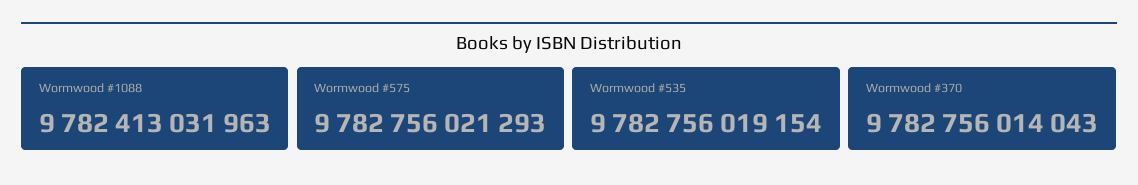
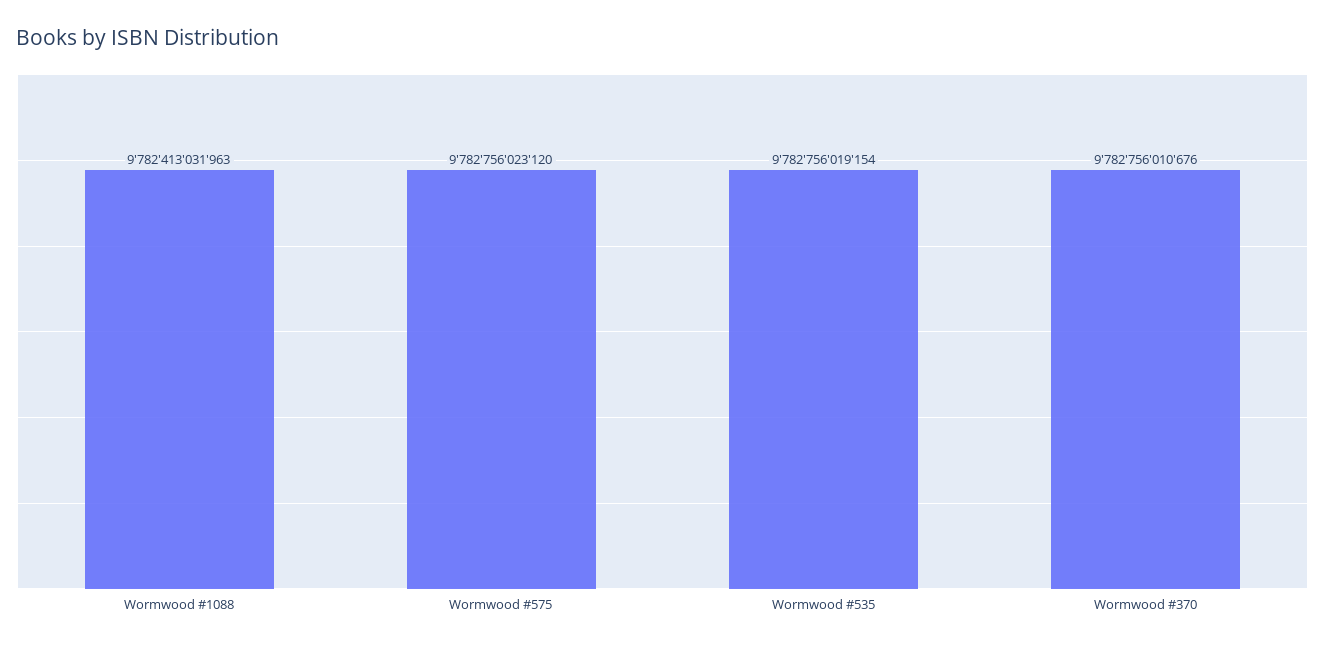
  {
    "Wormwood #1088": 9782413031963,
-   "Wormwood #575": 9782756021293,
+   "Wormwood #575": 9782756023120,
    "Wormwood #535": 9782756019154,
-   "Wormwood #370": 9782756014043
+   "Wormwood #370": 9782756010676
  }

